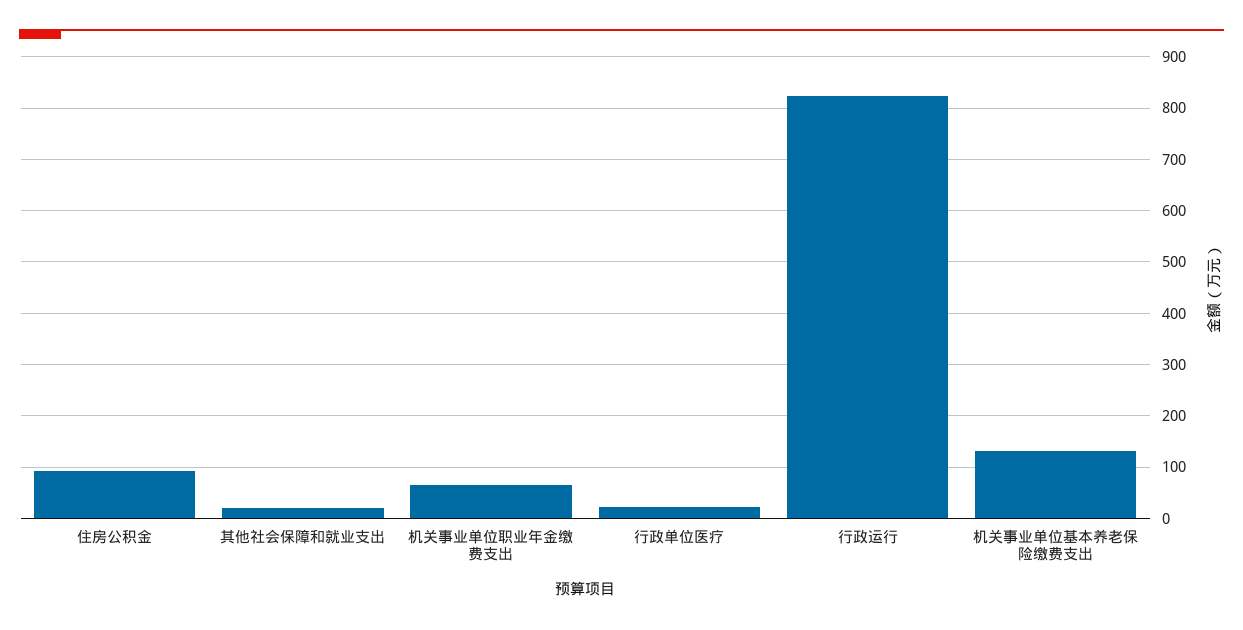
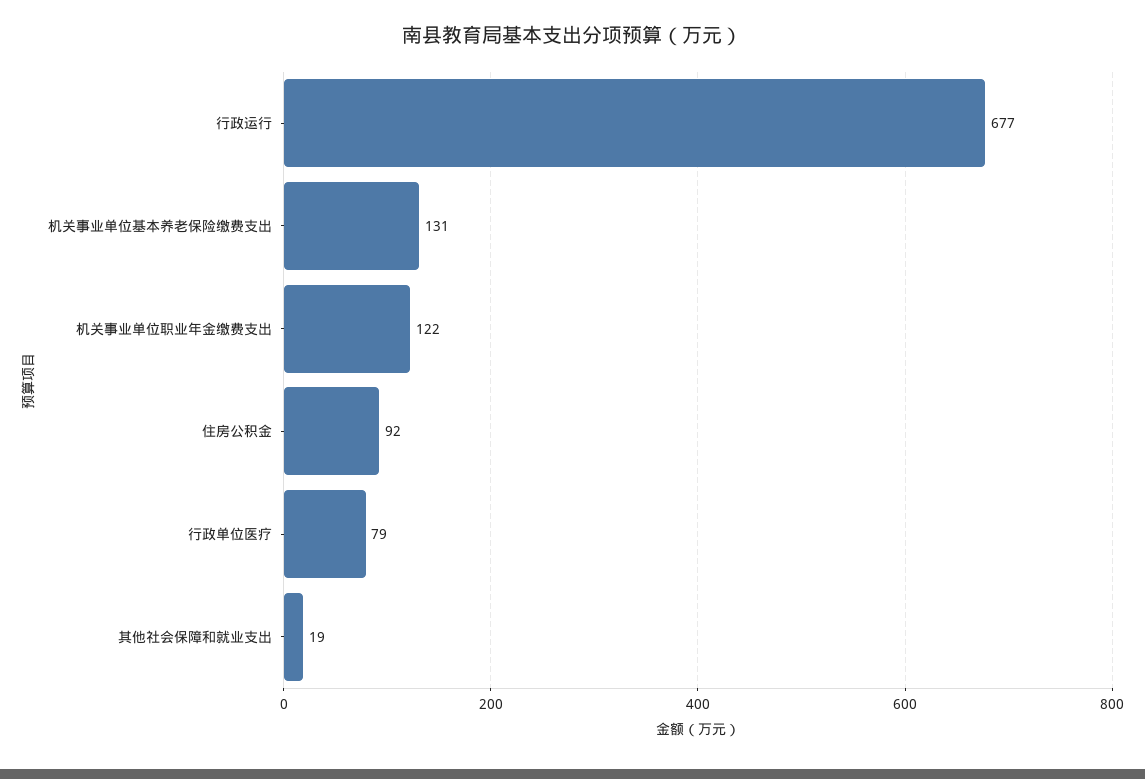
  {
    "住房公积金": 92,
    "其他社会保障和就业支出": 19,
-   "机关事业单位职业年金缴费支出": 60,
+   "机关事业单位职业年金缴费支出": 122,
-   "行政单位医疗": 20,
+   "行政单位医疗": 79,
-   "行政运行": 820,
+   "行政运行": 677,
    "机关事业单位基本养老保险缴费支出": 131
  }

